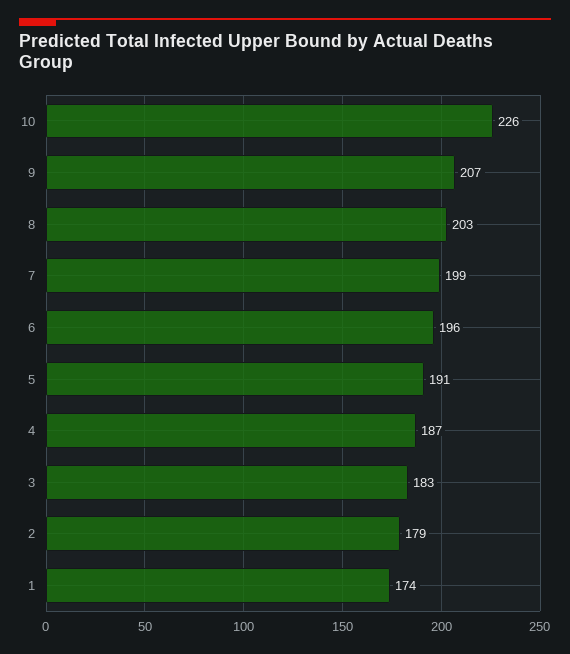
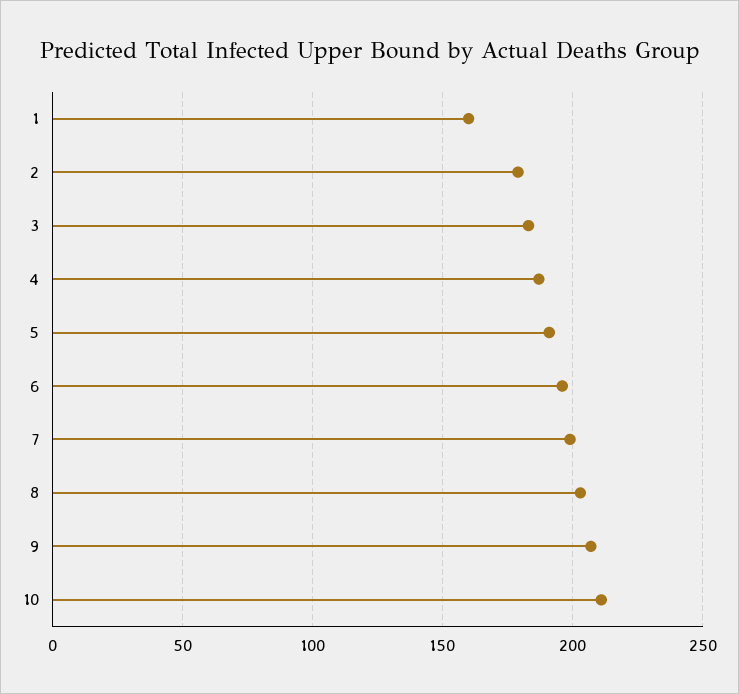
  {
-   "10": 226,
+   "10": 210,
    "9": 207,
    "8": 203,
    "7": 199,
    "6": 196,
    "5": 191,
    "4": 187,
    "3": 183,
    "2": 179,
-   "1": 174
+   "1": 160
  }

